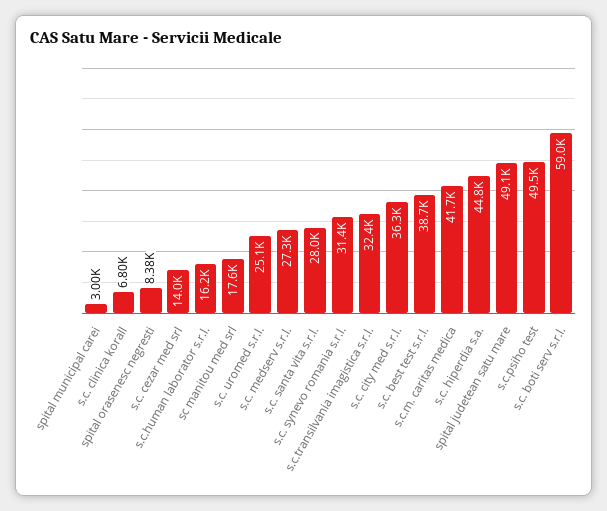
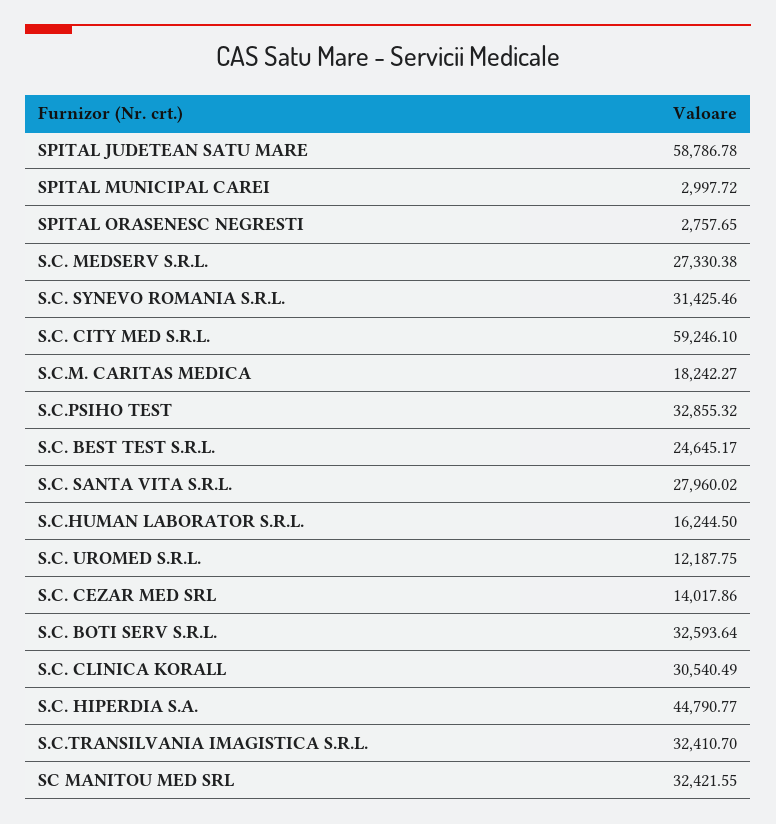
  {
    "spital municipal carei": 2997.72,
-   "s.c. clinica korall": 6800,
+   "s.c. clinica korall": 30540.49,
-   "spital orasenesc negresti": 8380,
+   "spital orasenesc negresti": 2757.65,
    "s.c. cezar med srl": 14017.86,
    "s.c.human laborator s.r.l.": 16244.5,
-   "sc manitou med srl": 17600,
+   "sc manitou med srl": 32421.55,
-   "s.c. uromed s.r.l.": 25100,
+   "s.c. uromed s.r.l.": 12187.75,
    "s.c. medserv s.r.l.": 27330.38,
    "s.c. santa vita s.r.l.": 27960.02,
    "s.c. synevo romania s.r.l.": 31425.46,
    "s.c.transilvania imagistica s.r.l.": 32410.7,
-   "s.c. city med s.r.l.": 36300,
+   "s.c. city med s.r.l.": 59246.1,
-   "s.c. best test s.r.l.": 38700,
+   "s.c. best test s.r.l.": 24645.17,
-   "s.c.m. caritas medica": 41700,
+   "s.c.m. caritas medica": 18242.27,
    "s.c. hiperdia s.a.": 44790.77,
-   "spital judetean satu mare": 49100,
+   "spital judetean satu mare": 58786.78,
-   "s.c.psiho test": 49500,
+   "s.c.psiho test": 32855.32,
-   "s.c. boti serv s.r.l.": 59000
+   "s.c. boti serv s.r.l.": 32593.64
  }

